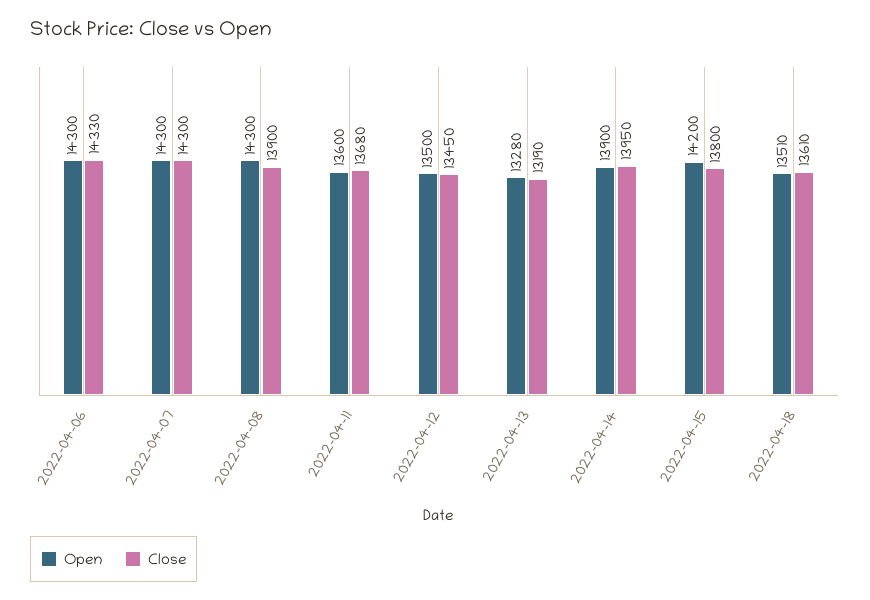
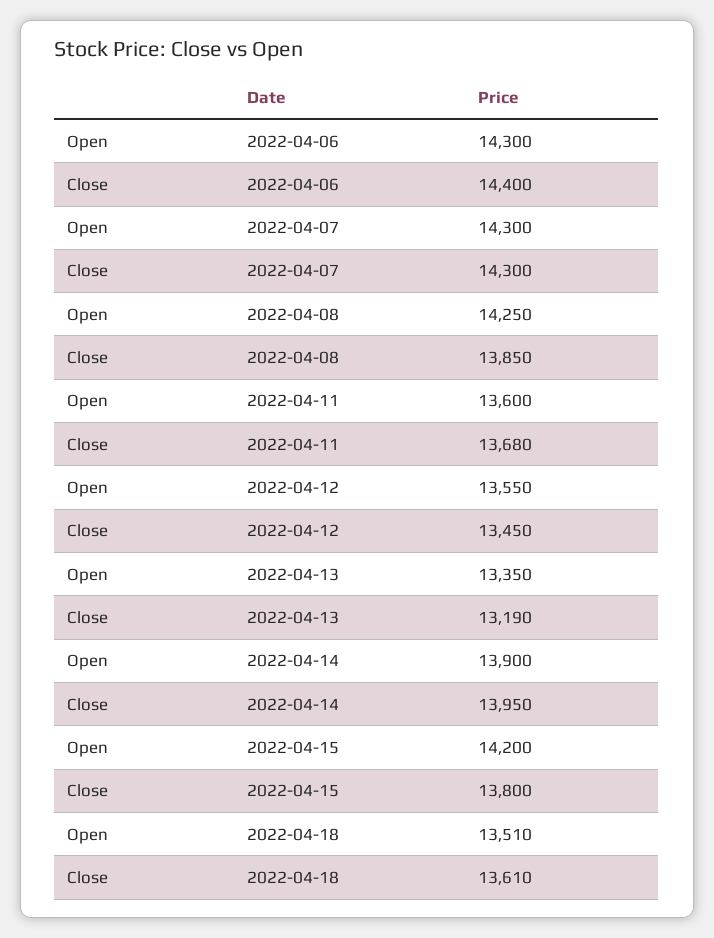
  {
    "Open": {
      "2022-04-06": 14300,
      "2022-04-07": 14300,
-     "2022-04-08": 14300,
+     "2022-04-08": 14250,
      "2022-04-11": 13600,
-     "2022-04-12": 13500,
+     "2022-04-12": 13550,
-     "2022-04-13": 13280,
+     "2022-04-13": 13350,
      "2022-04-14": 13900,
      "2022-04-15": 14200,
      "2022-04-18": 13510
    },
    "Close": {
-     "2022-04-06": 14330,
+     "2022-04-06": 14400,
      "2022-04-07": 14300,
-     "2022-04-08": 13900,
+     "2022-04-08": 13850,
      "2022-04-11": 13680,
      "2022-04-12": 13450,
      "2022-04-13": 13190,
      "2022-04-14": 13950,
      "2022-04-15": 13800,
      "2022-04-18": 13610
    }
  }

